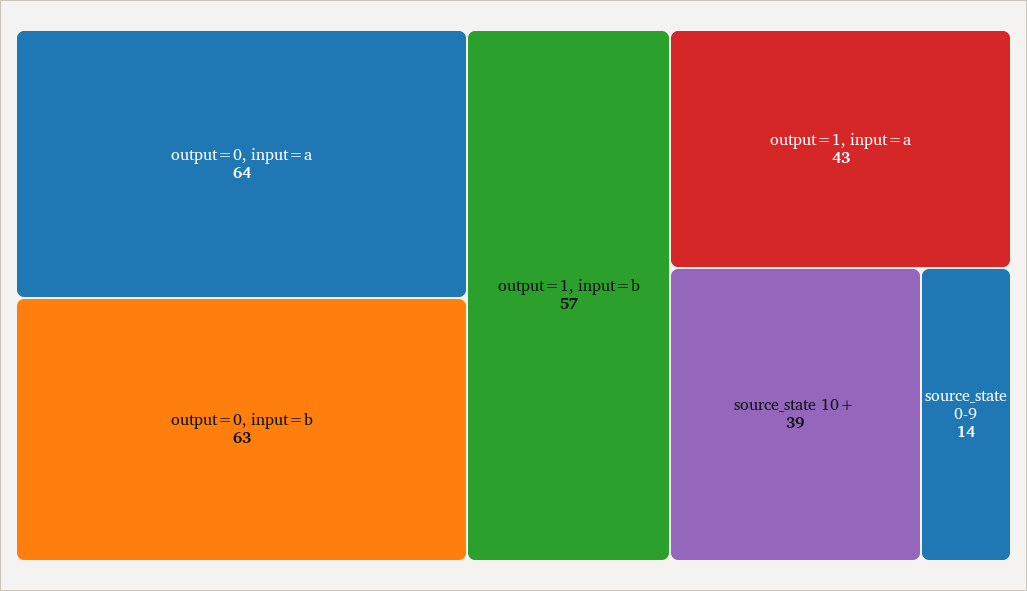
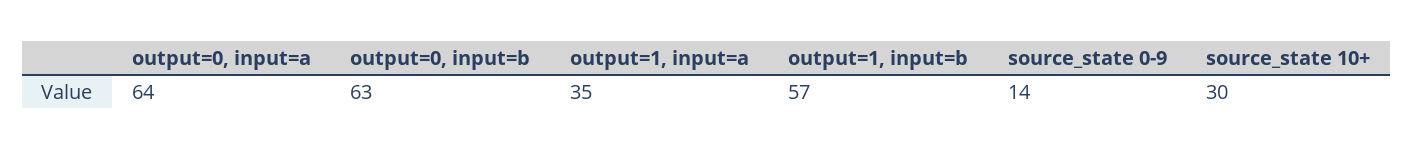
  {
    "output=0, input=a": 64,
    "output=0, input=b": 63,
    "output=1, input=b": 57,
-   "output=1, input=a": 43,
+   "output=1, input=a": 35,
-   "source_state 10+": 39,
+   "source_state 10+": 30,
    "source_state 0-9": 14
  }

